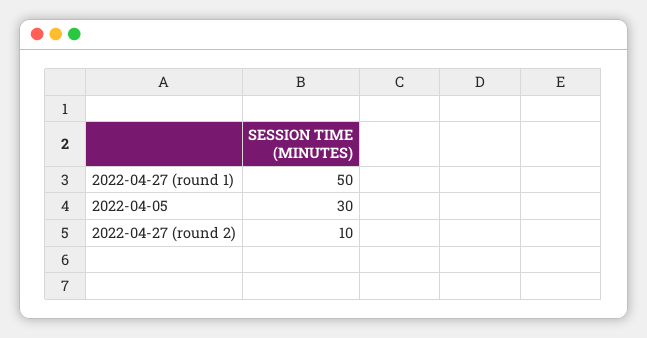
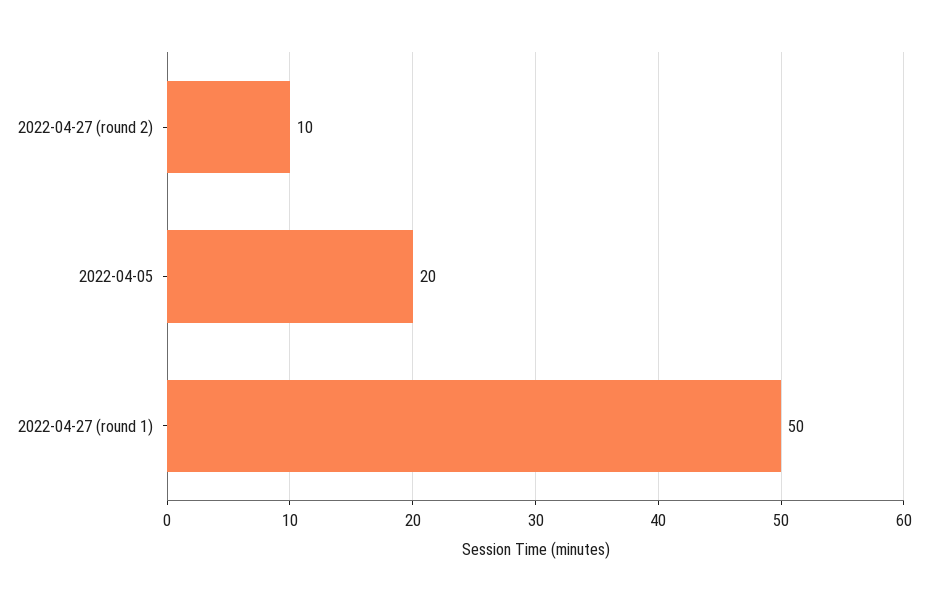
  {
    "2022-04-27 (round 1)": 50,
-   "2022-04-05": 30,
+   "2022-04-05": 20,
    "2022-04-27 (round 2)": 10
  }

